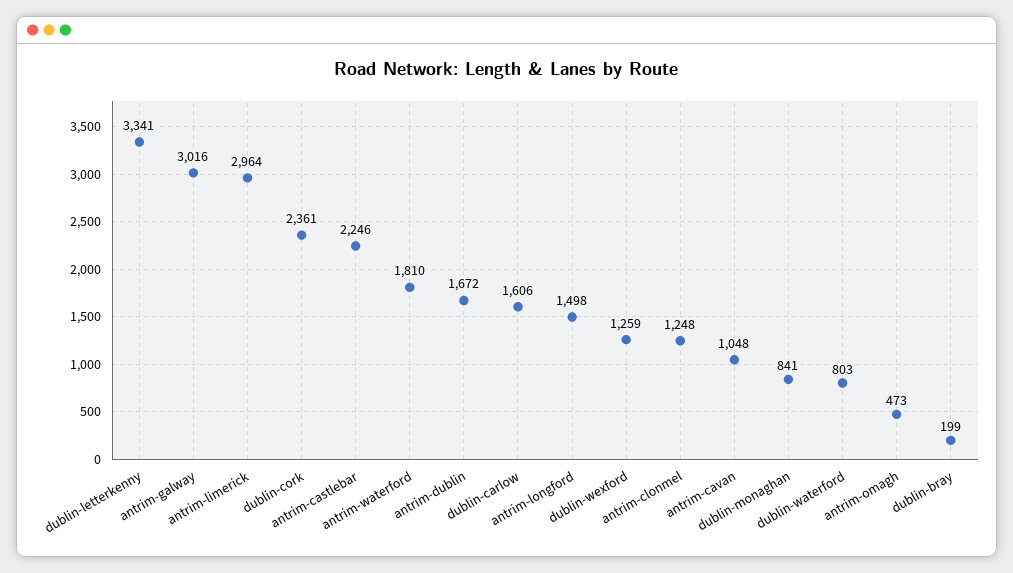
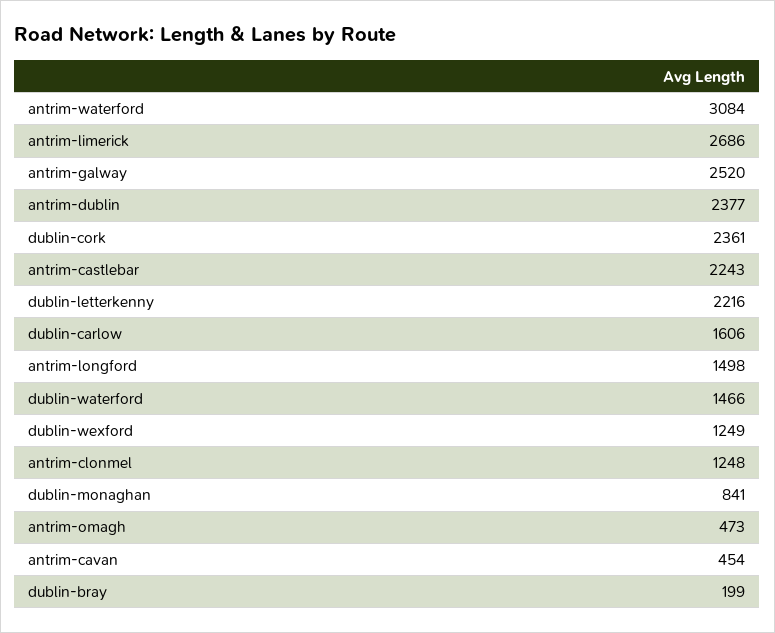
  {
-   "dublin-letterkenny": 3341,
+   "dublin-letterkenny": 2216,
-   "antrim-galway": 3016,
+   "antrim-galway": 2520,
-   "antrim-limerick": 2964,
+   "antrim-limerick": 2686,
    "dublin-cork": 2361,
-   "antrim-castlebar": 2246,
+   "antrim-castlebar": 2243,
-   "antrim-waterford": 1810,
+   "antrim-waterford": 3084,
-   "antrim-dublin": 1672,
+   "antrim-dublin": 2377,
    "dublin-carlow": 1606,
    "antrim-longford": 1498,
-   "dublin-wexford": 1259,
+   "dublin-wexford": 1249,
    "antrim-clonmel": 1248,
-   "antrim-cavan": 1048,
+   "antrim-cavan": 454,
    "dublin-monaghan": 841,
-   "dublin-waterford": 803,
+   "dublin-waterford": 1466,
    "antrim-omagh": 473,
    "dublin-bray": 199
  }

